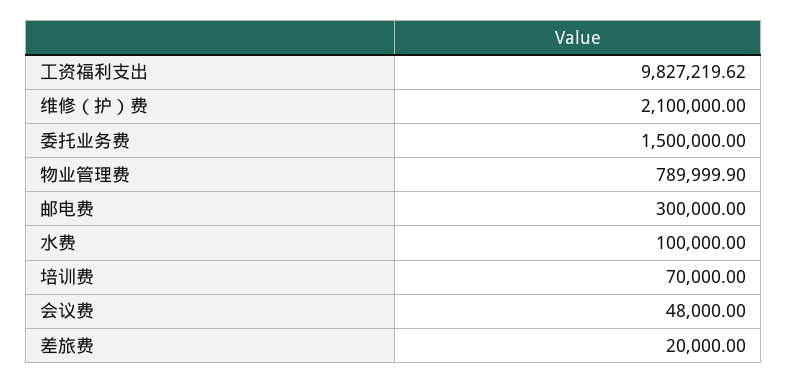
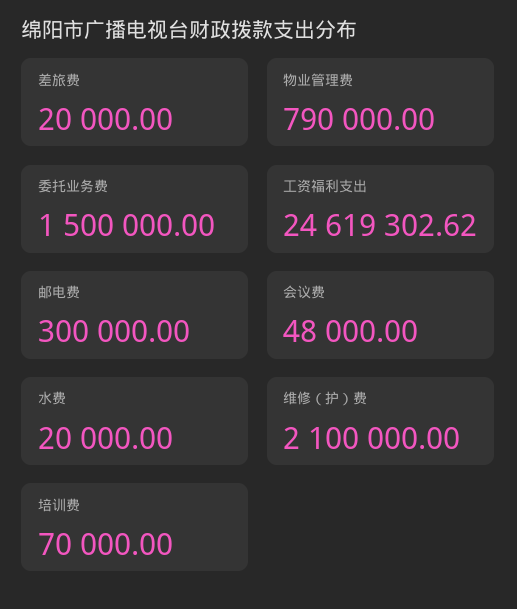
  {
-   "工资福利支出": 9827219.62,
+   "工资福利支出": 24619302.62,
    "维修（护）费": 2100000,
    "委托业务费": 1500000,
-   "物业管理费": 789999.9,
+   "物业管理费": 790000,
    "邮电费": 300000,
-   "水费": 100000,
+   "水费": 20000,
    "培训费": 70000,
    "会议费": 48000,
    "差旅费": 20000
  }

